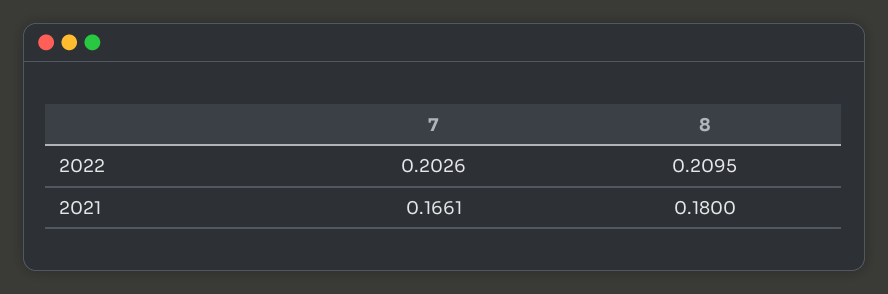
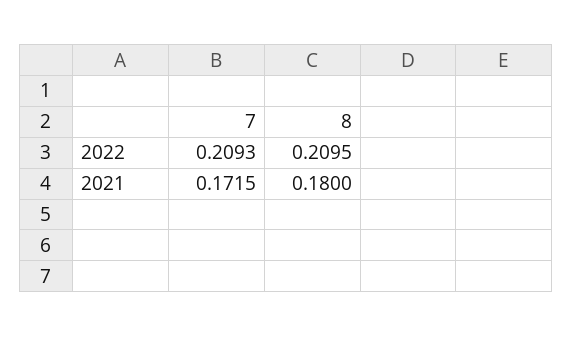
  {
    "7": {
-     "2022": 0.2026,
+     "2022": 0.2093,
-     "2021": 0.1661
+     "2021": 0.1715
    },
    "8": {
      "2022": 0.2095,
      "2021": 0.18
    }
  }

